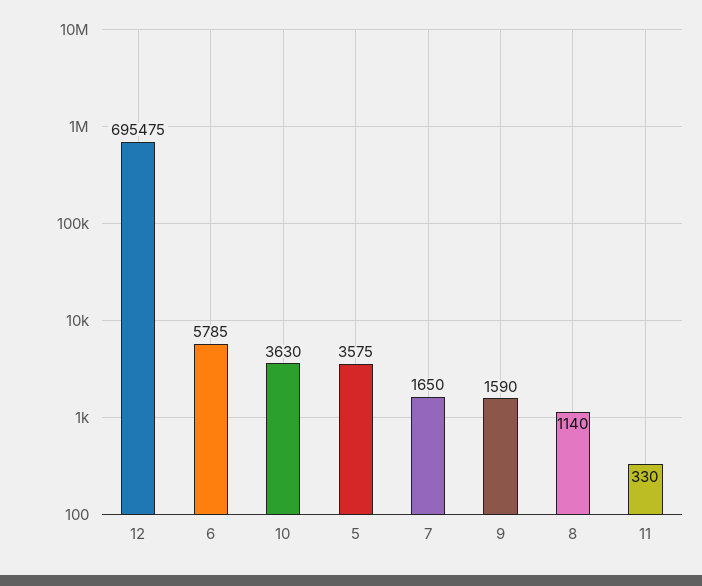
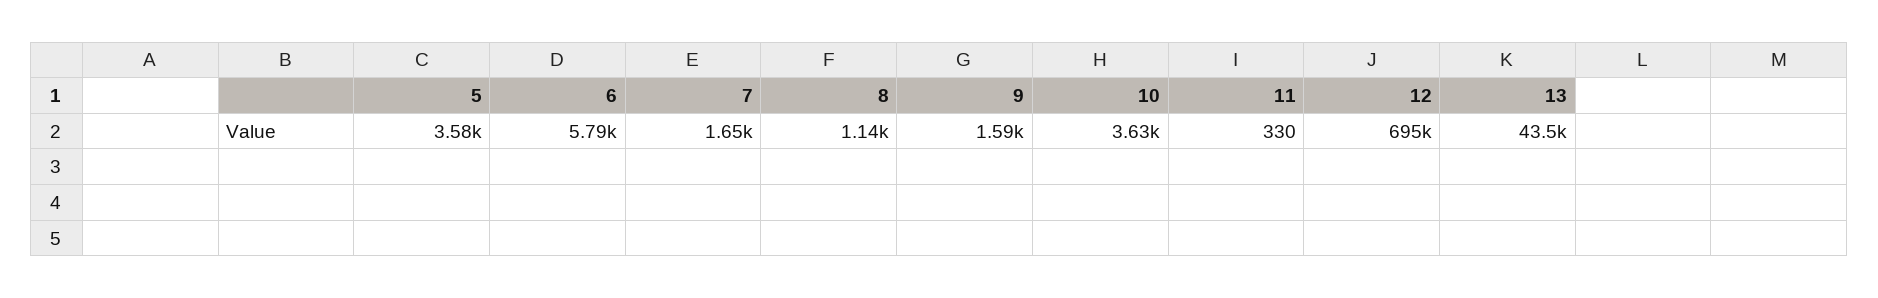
  {
    "12": 695475,
    "6": 5785,
    "10": 3630,
    "5": 3575,
    "7": 1650,
    "9": 1590,
    "8": 1140,
-   "11": 330
+   "11": 330,
+   "13": 43500
  }

